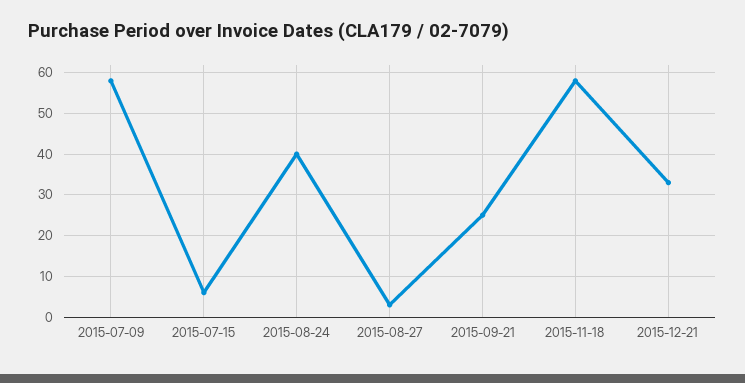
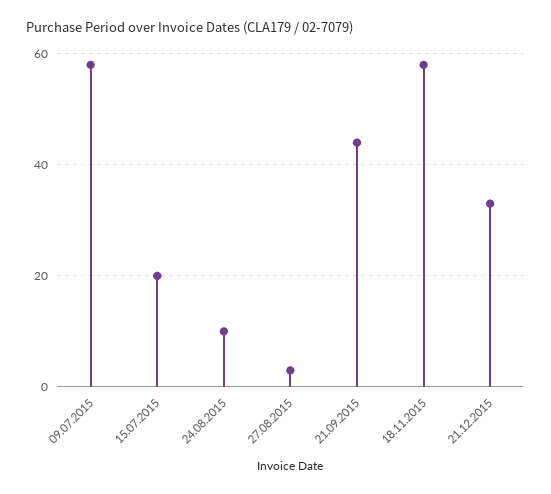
  {
    "2015-07-09": 60,
-   "2015-07-15": 5,
+   "2015-07-15": 20,
-   "2015-08-24": 40,
+   "2015-08-24": 10,
    "2015-08-27": 5,
-   "2015-09-21": 25,
+   "2015-09-21": 45,
    "2015-11-18": 60,
    "2015-12-21": 35
  }

